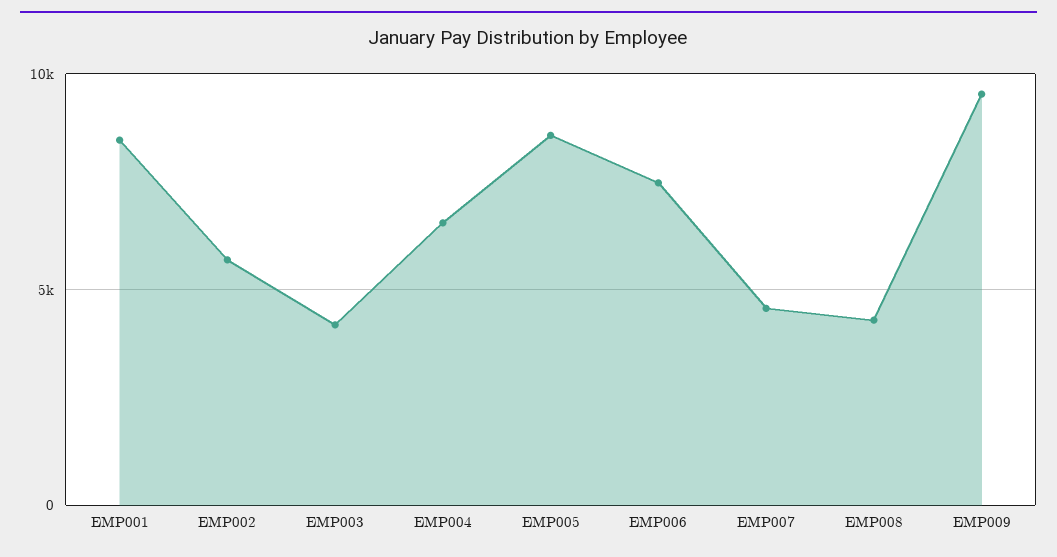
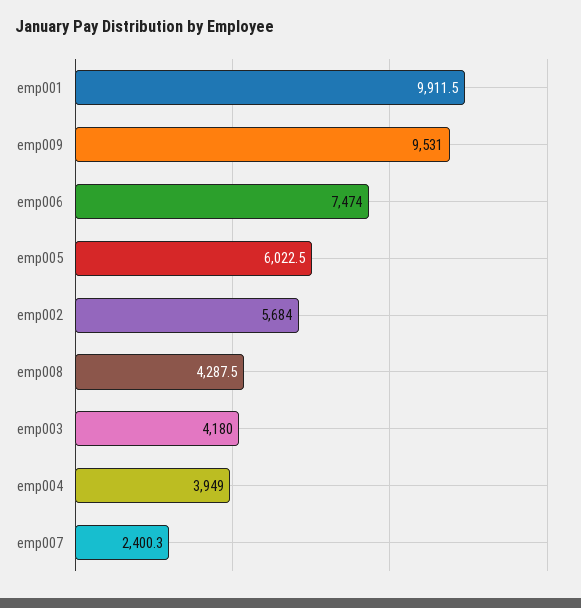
  {
-   "EMP001": 8500,
+   "EMP001": 9911.5,
    "EMP002": 5684,
    "EMP003": 4180,
-   "EMP004": 6500,
+   "EMP004": 3949,
-   "EMP005": 8500,
+   "EMP005": 6022.5,
    "EMP006": 7474,
-   "EMP007": 4500,
+   "EMP007": 2400.3,
    "EMP008": 4287.5,
    "EMP009": 9531
  }

